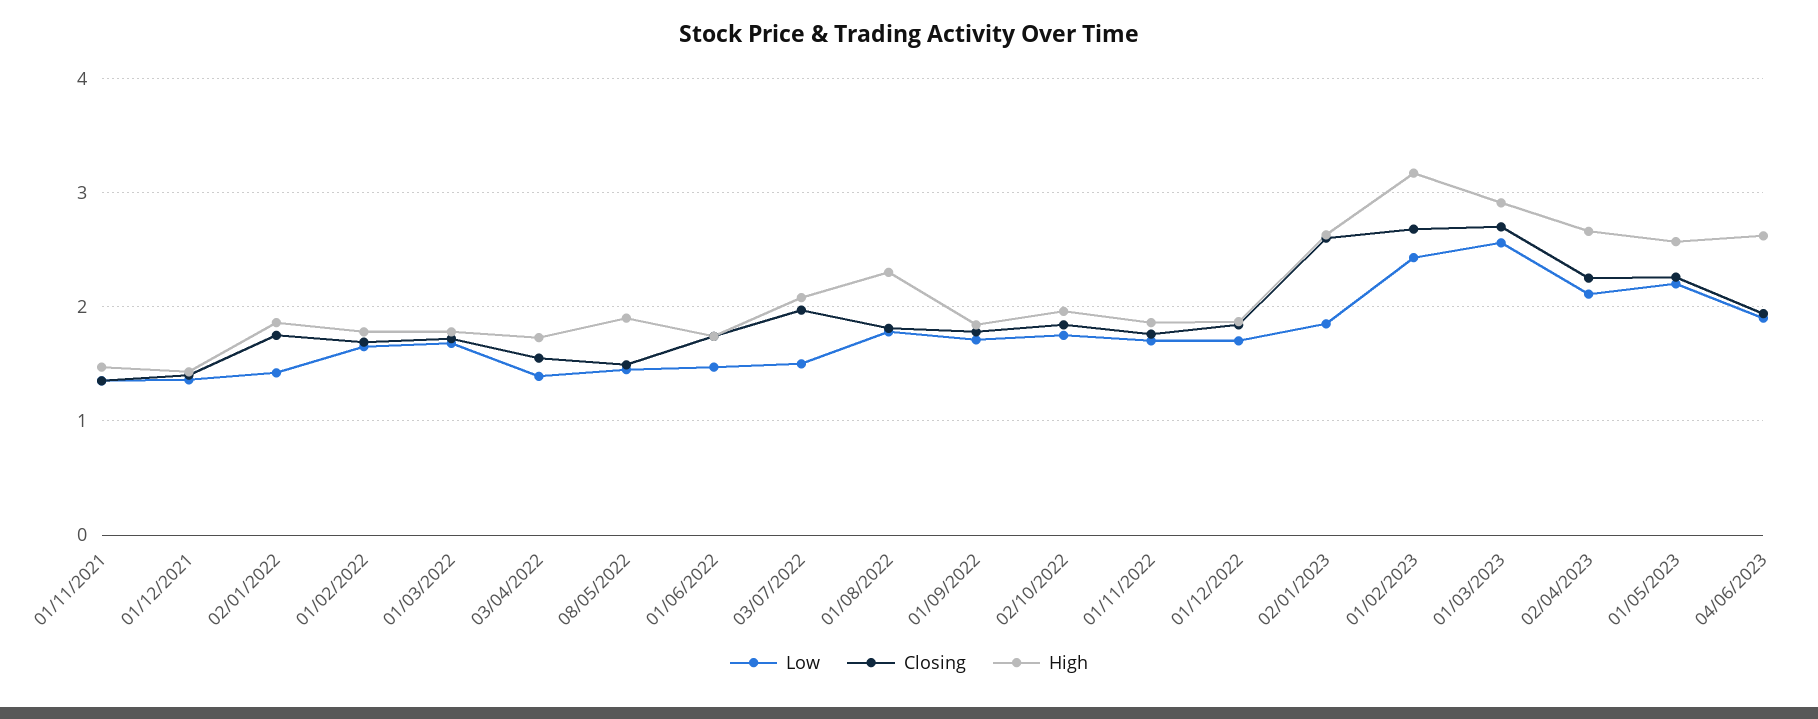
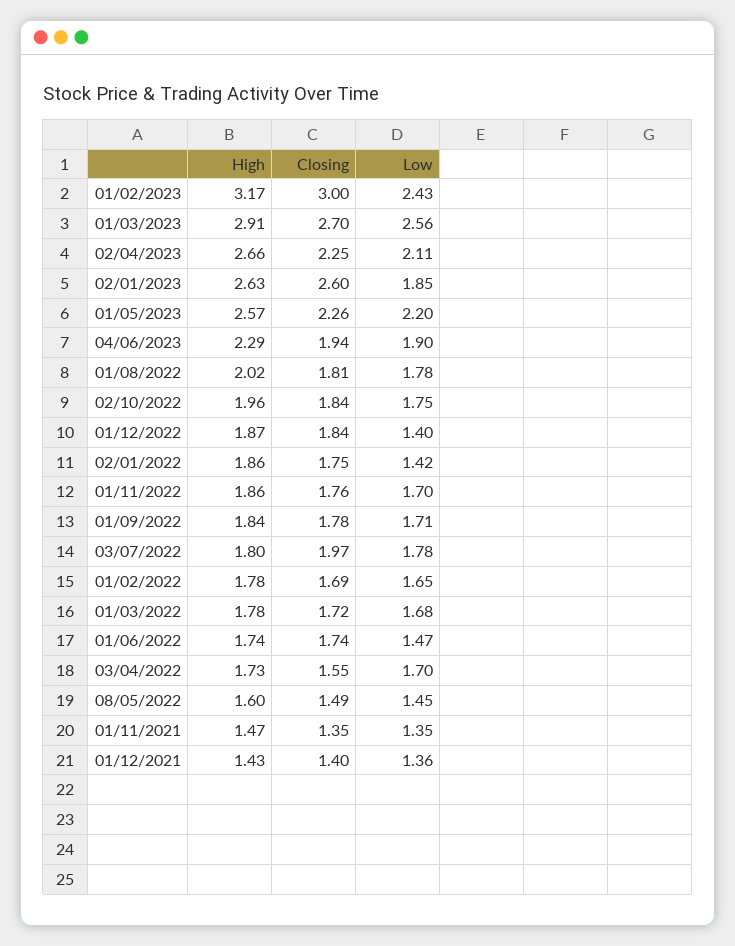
  {
    "Low": {
      "01/11/2021": 1.35,
      "01/12/2021": 1.36,
      "02/01/2022": 1.42,
      "01/02/2022": 1.65,
      "01/03/2022": 1.68,
-     "03/04/2022": 1.4,
+     "03/04/2022": 1.7,
      "08/05/2022": 1.45,
      "01/06/2022": 1.47,
-     "03/07/2022": 1.5,
+     "03/07/2022": 1.78,
      "01/08/2022": 1.78,
      "01/09/2022": 1.71,
      "02/10/2022": 1.75,
      "01/11/2022": 1.7,
-     "01/12/2022": 1.7,
+     "01/12/2022": 1.4,
      "02/01/2023": 1.85,
      "01/02/2023": 2.43,
      "01/03/2023": 2.56,
      "02/04/2023": 2.11,
      "01/05/2023": 2.2,
      "04/06/2023": 1.9
    },
    "Closing": {
      "01/11/2021": 1.35,
      "01/12/2021": 1.4,
      "02/01/2022": 1.75,
      "01/02/2022": 1.69,
      "01/03/2022": 1.72,
      "03/04/2022": 1.55,
      "08/05/2022": 1.49,
      "01/06/2022": 1.74,
      "03/07/2022": 1.97,
      "01/08/2022": 1.81,
      "01/09/2022": 1.78,
      "02/10/2022": 1.84,
      "01/11/2022": 1.76,
      "01/12/2022": 1.84,
      "02/01/2023": 2.6,
-     "01/02/2023": 2.7,
+     "01/02/2023": 3,
      "01/03/2023": 2.7,
      "02/04/2023": 2.25,
      "01/05/2023": 2.26,
      "04/06/2023": 1.94
    },
    "High": {
      "01/11/2021": 1.47,
      "01/12/2021": 1.43,
      "02/01/2022": 1.86,
      "01/02/2022": 1.78,
      "01/03/2022": 1.78,
      "03/04/2022": 1.73,
-     "08/05/2022": 1.9,
+     "08/05/2022": 1.6,
      "01/06/2022": 1.74,
-     "03/07/2022": 2.1,
+     "03/07/2022": 1.8,
-     "01/08/2022": 2.3,
+     "01/08/2022": 2.02,
      "01/09/2022": 1.84,
      "02/10/2022": 1.96,
      "01/11/2022": 1.86,
      "01/12/2022": 1.87,
      "02/01/2023": 2.63,
      "01/02/2023": 3.17,
      "01/03/2023": 2.91,
      "02/04/2023": 2.66,
      "01/05/2023": 2.57,
-     "04/06/2023": 2.6
+     "04/06/2023": 2.29
    }
  }

